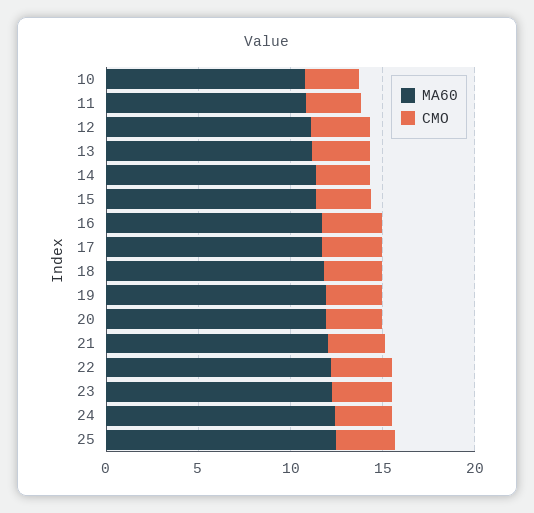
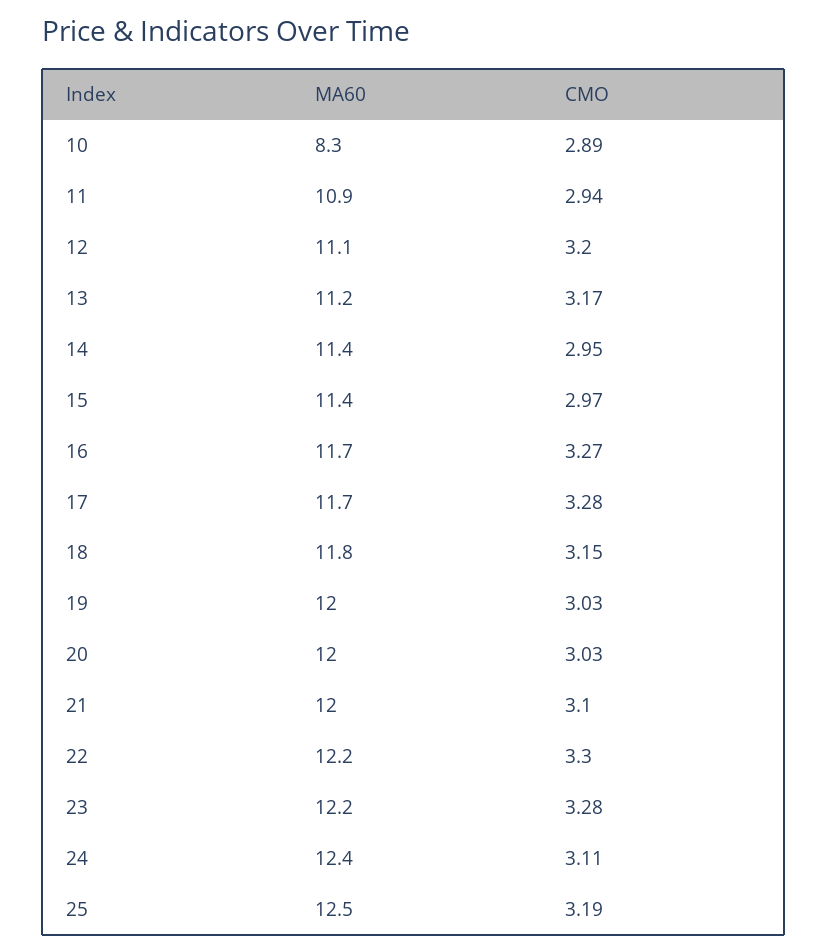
  {
    "MA60": {
-     "10": 11,
+     "10": 8.3,
      "11": 10.9,
      "12": 11.1,
      "13": 11.2,
      "14": 11.4,
      "15": 11.4,
      "16": 11.7,
      "17": 11.7,
      "18": 11.8,
      "19": 12,
      "20": 12,
      "21": 12,
      "22": 12.2,
      "23": 12.2,
      "24": 12.4,
      "25": 12.5
    },
    "CMO": {
      "10": 2.89,
      "11": 2.94,
      "12": 3.2,
      "13": 3.17,
      "14": 2.95,
      "15": 2.97,
      "16": 3.27,
      "17": 3.28,
      "18": 3.15,
      "19": 3.03,
      "20": 3.03,
      "21": 3.1,
      "22": 3.3,
      "23": 3.28,
      "24": 3.11,
      "25": 3.19
    }
  }

